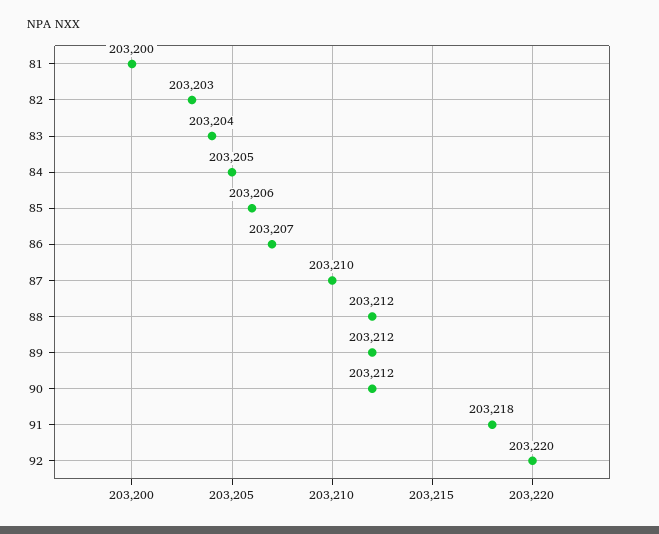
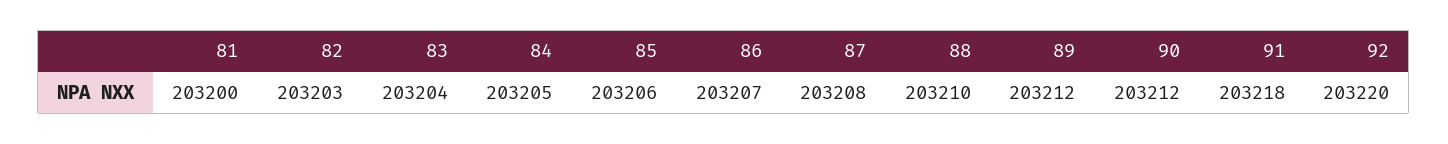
  {
    "81": 203200,
    "82": 203203,
    "83": 203204,
    "84": 203205,
    "85": 203206,
    "86": 203207,
-   "87": 203210,
+   "87": 203208,
-   "88": 203212,
+   "88": 203210,
    "89": 203212,
    "90": 203212,
    "91": 203218,
    "92": 203220
  }

